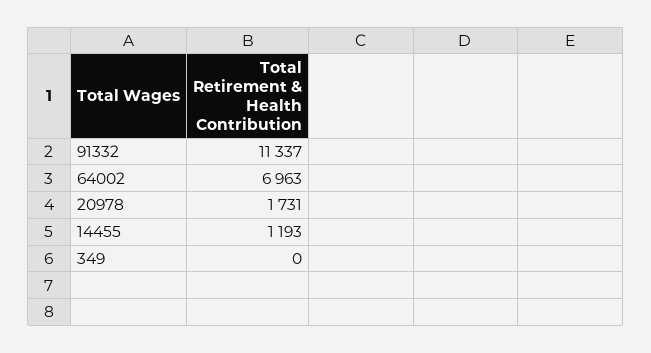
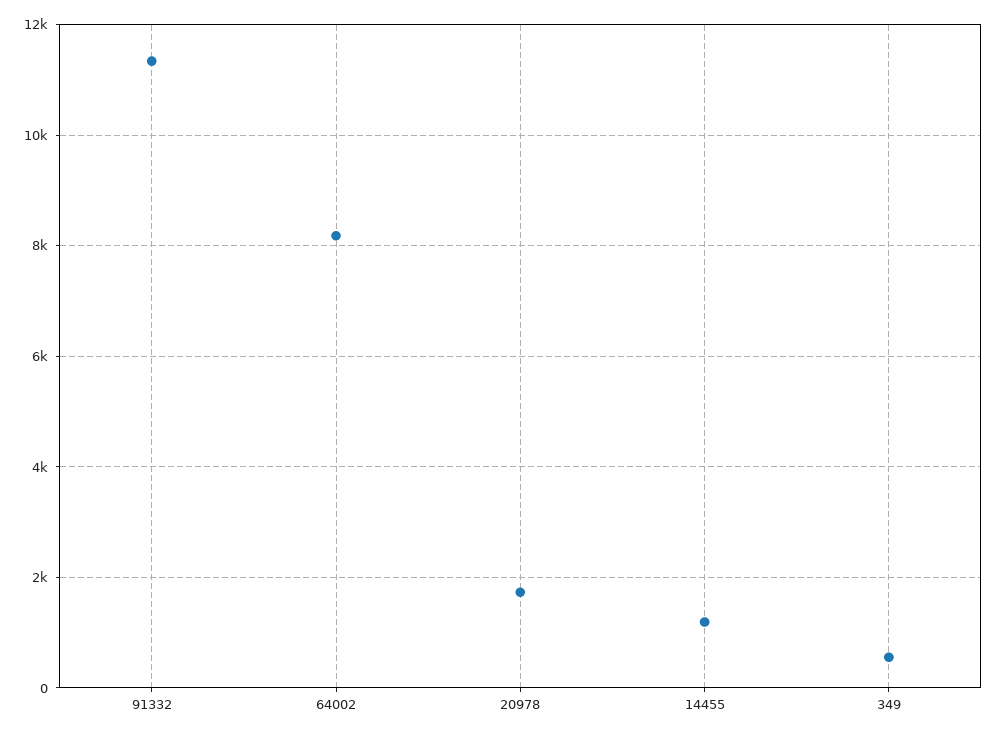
  {
    "91332": 11337,
-   "64002": 6963,
+   "64002": 8200,
    "20978": 1731,
    "14455": 1193,
-   "349": 0
+   "349": 600
  }

